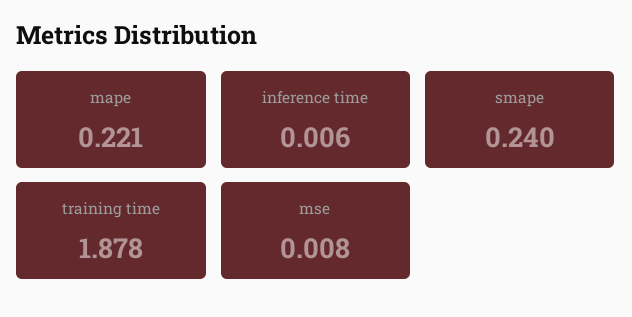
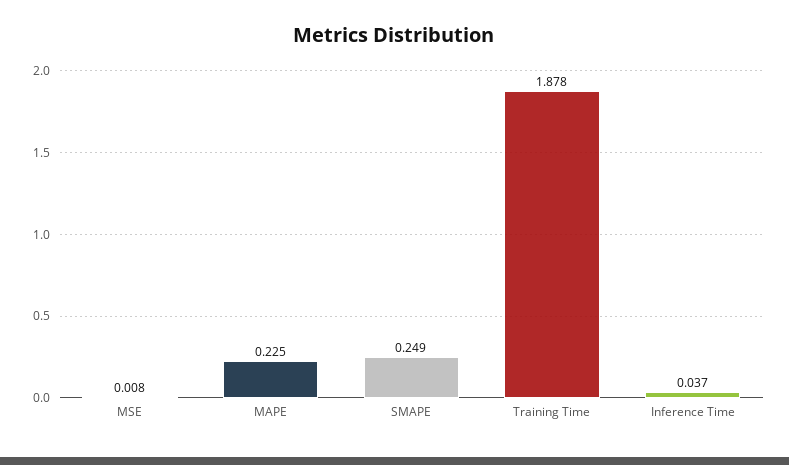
  {
-   "mape": 0.221,
+   "mape": 0.225,
-   "inference time": 0.006,
+   "inference time": 0.037,
-   "smape": 0.24,
+   "smape": 0.249,
    "training time": 1.878,
    "mse": 0.008
  }

